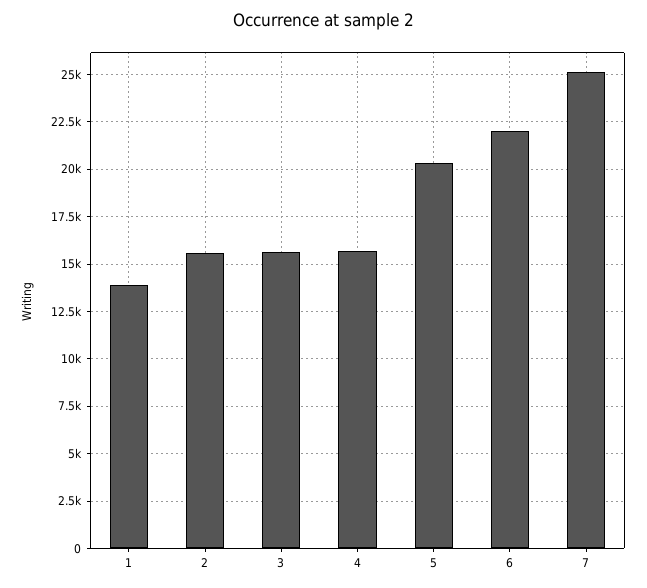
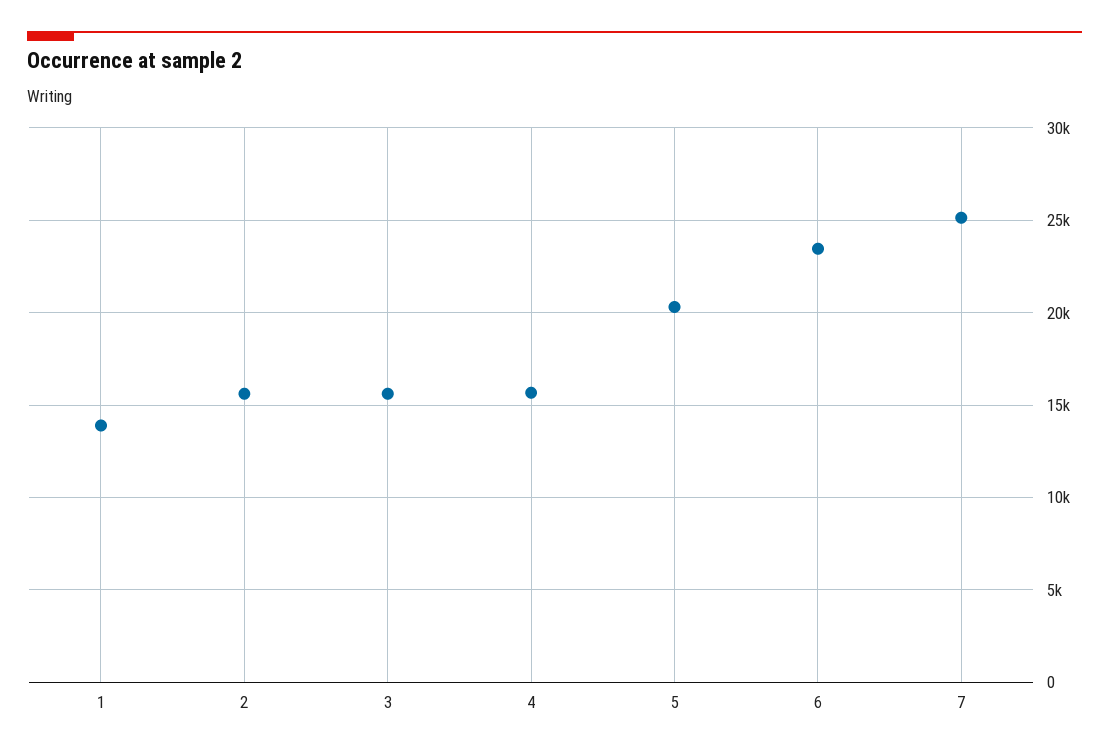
  {
    "1": 14000,
    "2": 15500,
    "3": 15500,
    "4": 15500,
    "5": 20500,
-   "6": 22000,
+   "6": 23500,
    "7": 25000
  }

